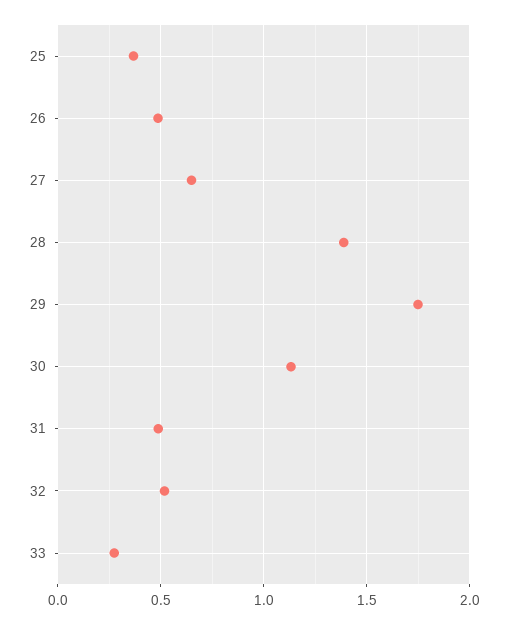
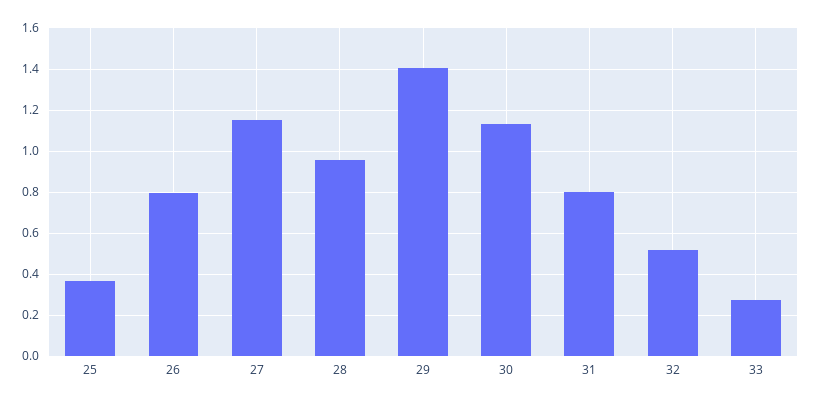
  {
    "25": 0.35,
-   "26": 0.5,
+   "26": 0.8,
-   "27": 0.65,
+   "27": 1.15,
-   "28": 1.4,
+   "28": 0.95,
-   "29": 1.75,
+   "29": 1.4,
    "30": 1.15,
-   "31": 0.5,
+   "31": 0.8,
    "32": 0.5,
    "33": 0.3
  }

